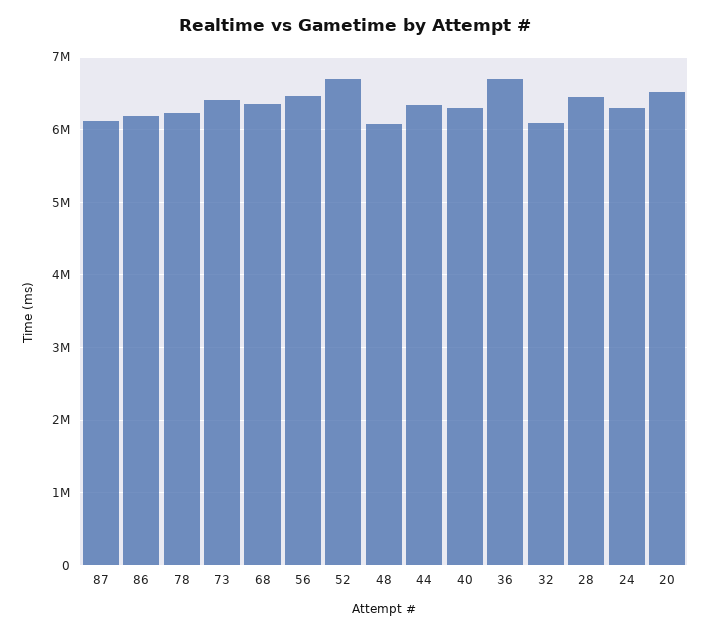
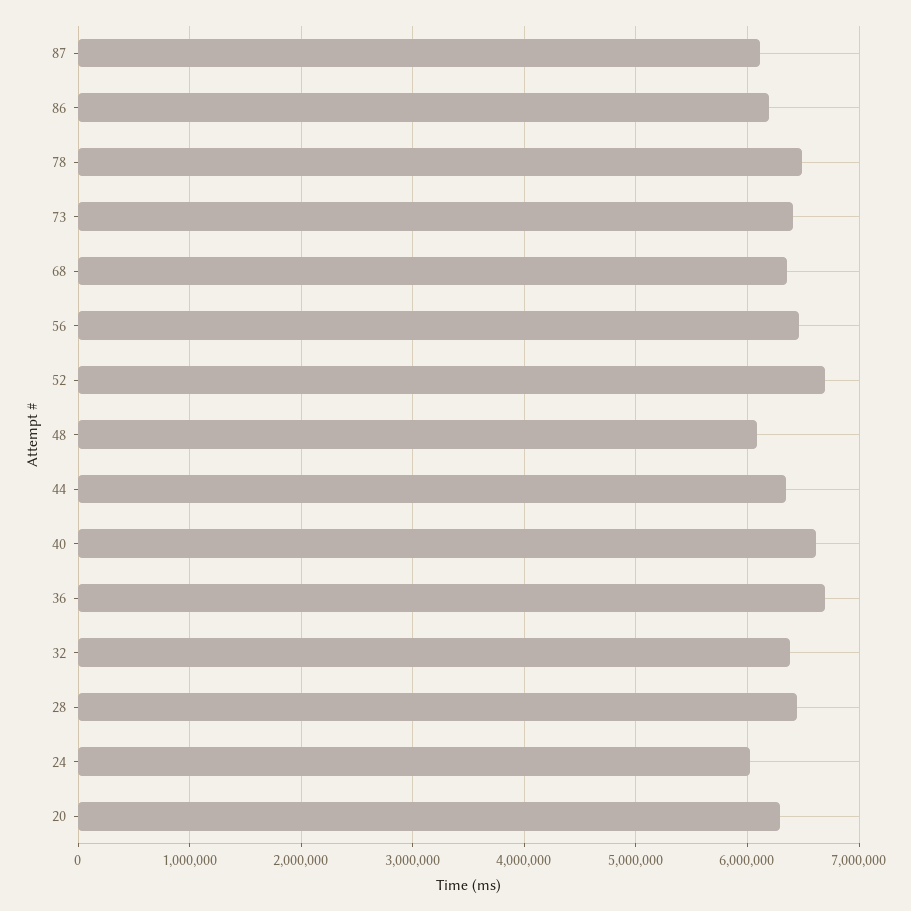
  {
    "87": 6100000,
    "86": 6200000,
-   "78": 6200000,
+   "78": 6500000,
    "73": 6400000,
    "68": 6400000,
    "56": 6500000,
    "52": 6700000,
    "48": 6100000,
    "44": 6300000,
-   "40": 6300000,
+   "40": 6600000,
    "36": 6700000,
-   "32": 6100000,
+   "32": 6400000,
    "28": 6400000,
-   "24": 6300000,
+   "24": 6000000,
-   "20": 6500000
+   "20": 6300000
  }

